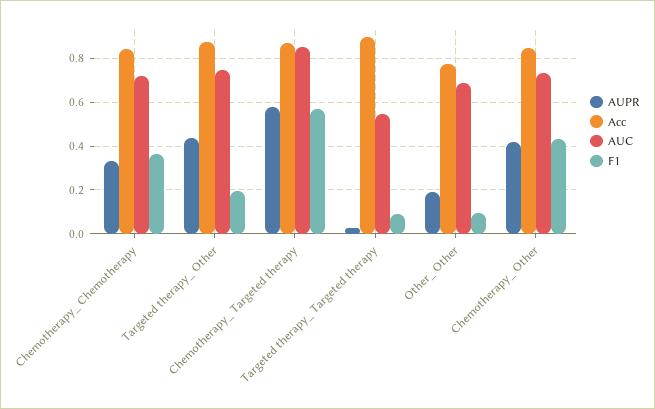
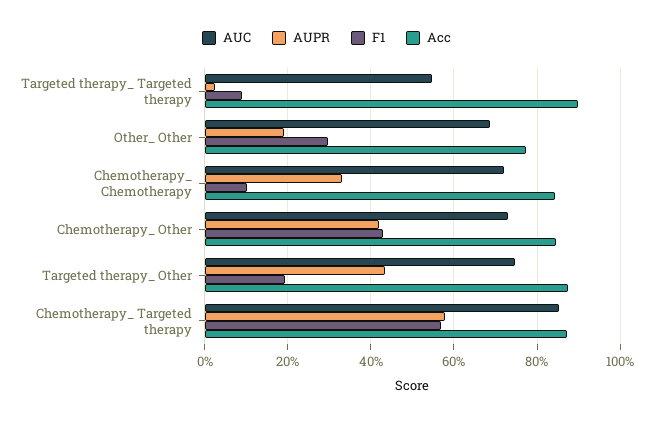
  {
    "AUPR": {
      "Chemotherapy_ Chemotherapy": 0.34,
      "Targeted therapy_ Other": 0.44,
      "Chemotherapy_ Targeted therapy": 0.58,
      "Targeted therapy_ Targeted therapy": 0.02,
      "Other_ Other": 0.2,
      "Chemotherapy_ Other": 0.42
    },
    "Acc": {
      "Chemotherapy_ Chemotherapy": 0.84,
      "Targeted therapy_ Other": 0.88,
      "Chemotherapy_ Targeted therapy": 0.88,
      "Targeted therapy_ Targeted therapy": 0.9,
      "Other_ Other": 0.78,
      "Chemotherapy_ Other": 0.84
    },
    "AUC": {
      "Chemotherapy_ Chemotherapy": 0.72,
      "Targeted therapy_ Other": 0.74,
      "Chemotherapy_ Targeted therapy": 0.86,
      "Targeted therapy_ Targeted therapy": 0.54,
      "Other_ Other": 0.68,
      "Chemotherapy_ Other": 0.74
    },
    "F1": {
-     "Chemotherapy_ Chemotherapy": 0.35,
+     "Chemotherapy_ Chemotherapy": 0.1,
      "Targeted therapy_ Other": 0.2,
      "Chemotherapy_ Targeted therapy": 0.56,
      "Targeted therapy_ Targeted therapy": 0.1,
-     "Other_ Other": 0.1,
+     "Other_ Other": 0.3,
      "Chemotherapy_ Other": 0.44
    }
  }

